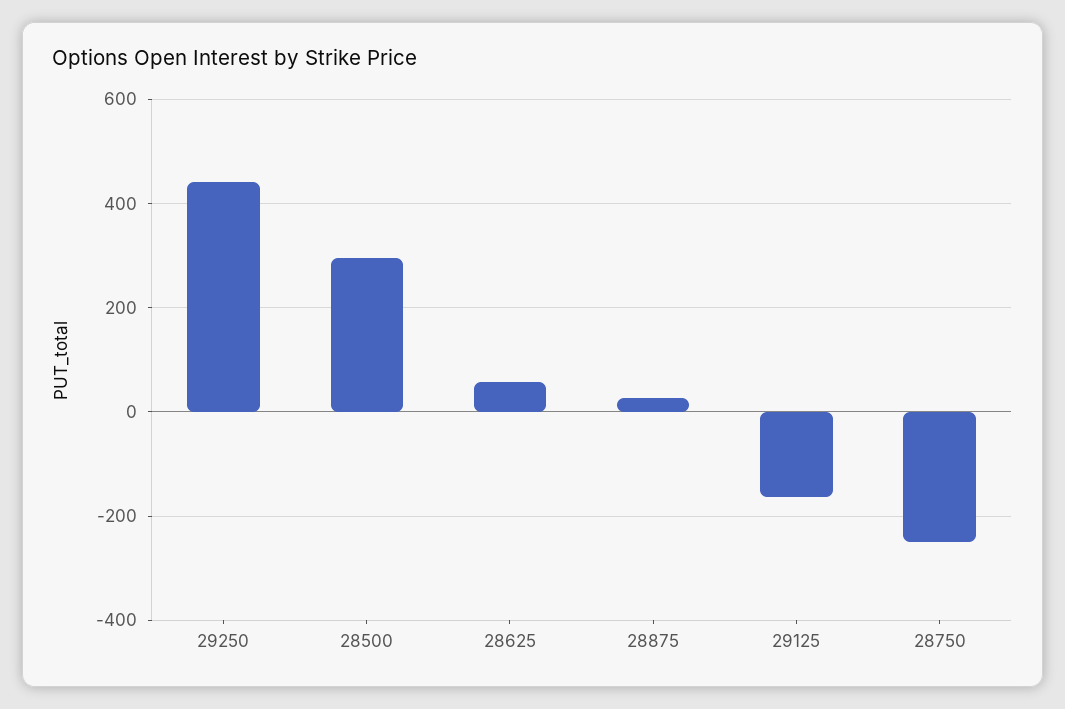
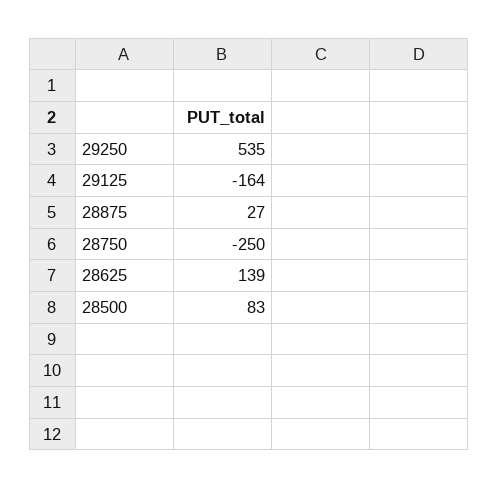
  {
-   "29250": 440,
+   "29250": 535,
-   "28500": 300,
+   "28500": 83,
-   "28625": 60,
+   "28625": 139,
    "28875": 27,
    "29125": -164,
    "28750": -250
  }

